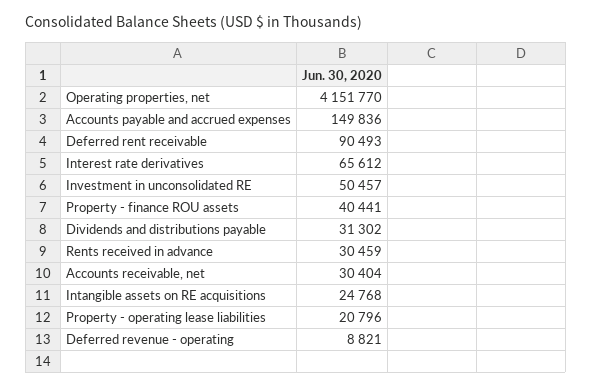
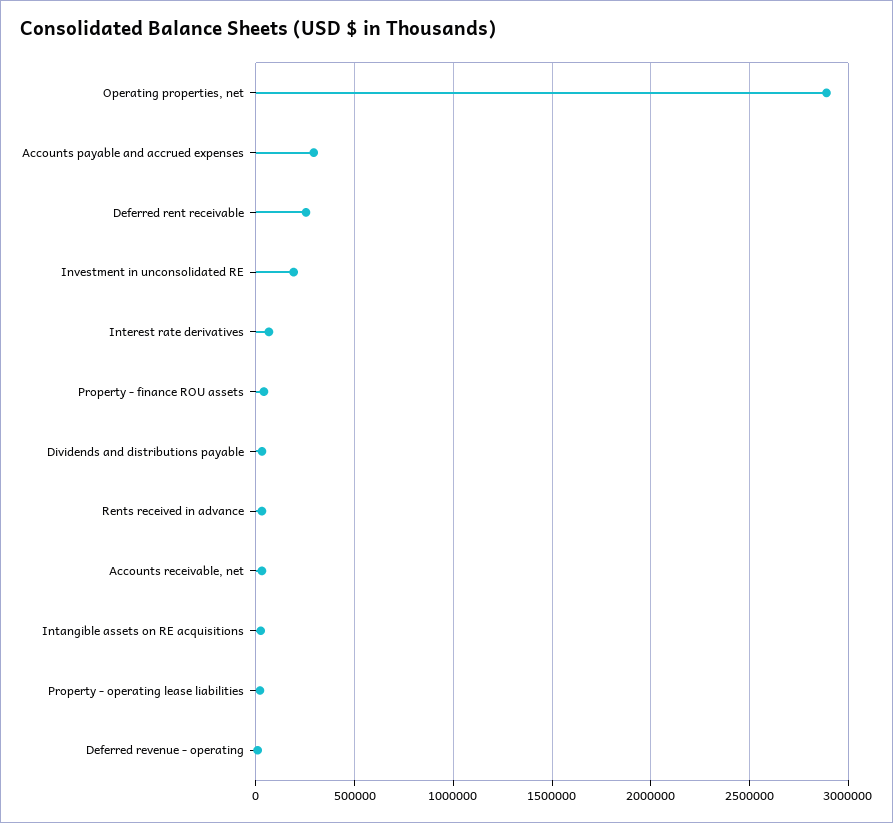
  {
-   "Operating properties, net": 4151770,
+   "Operating properties, net": 2900000,
-   "Accounts payable and accrued expenses": 149836,
+   "Accounts payable and accrued expenses": 300000,
-   "Deferred rent receivable": 90493,
+   "Deferred rent receivable": 250000,
    "Interest rate derivatives": 65612,
-   "Investment in unconsolidated RE": 50457,
+   "Investment in unconsolidated RE": 200000,
    "Property - finance ROU assets": 40441,
    "Dividends and distributions payable": 31302,
    "Rents received in advance": 30459,
    "Accounts receivable, net": 30404,
    "Intangible assets on RE acquisitions": 24768,
    "Property - operating lease liabilities": 20796,
    "Deferred revenue - operating": 8821
  }

